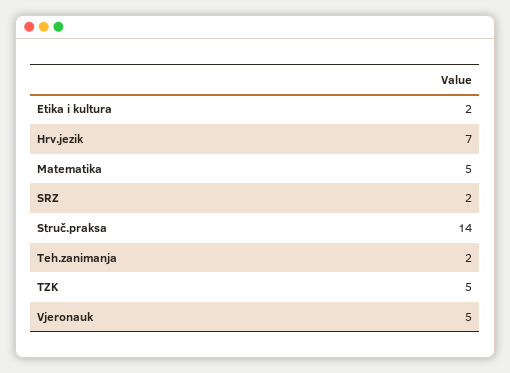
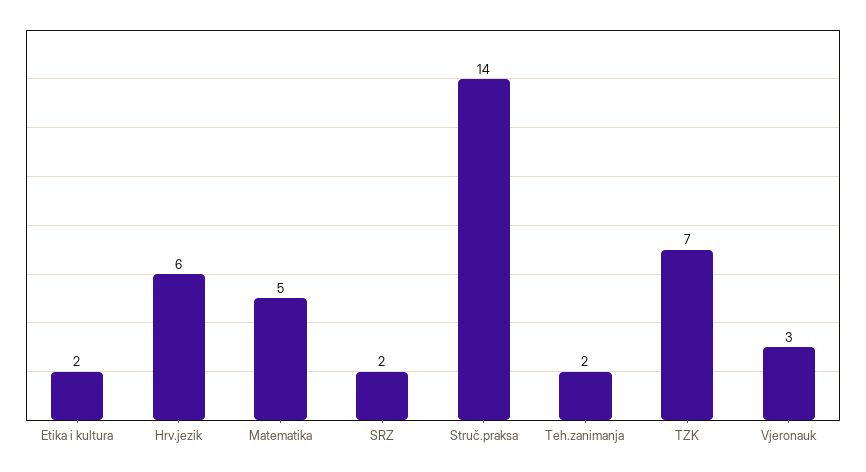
  {
    "Etika i kultura": 2,
-   "Hrv.jezik": 7,
+   "Hrv.jezik": 6,
    "Matematika": 5,
    "SRZ": 2,
    "Struč.praksa": 14,
    "Teh.zanimanja": 2,
-   "TZK": 5,
+   "TZK": 7,
-   "Vjeronauk": 5
+   "Vjeronauk": 3
  }

